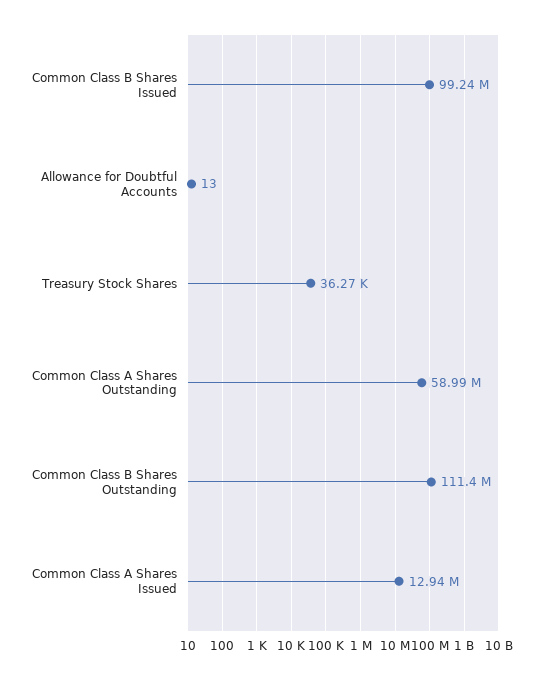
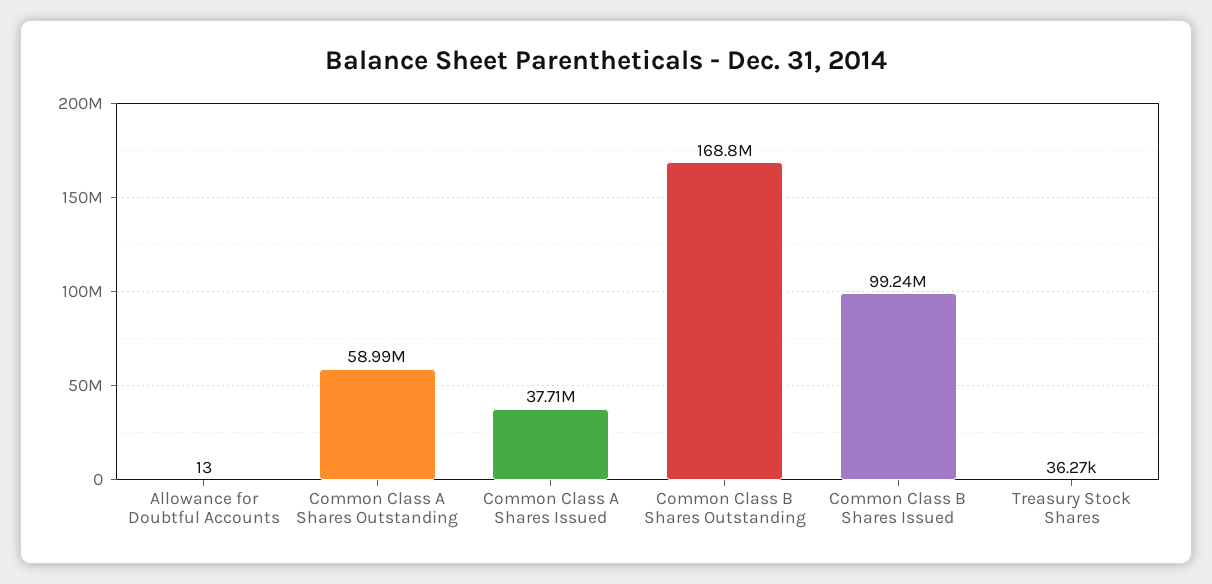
  {
    "Common Class B Shares Issued": 99240000,
    "Allowance for Doubtful Accounts": 13,
    "Treasury Stock Shares": 36270,
    "Common Class A Shares Outstanding": 58990000,
-   "Common Class B Shares Outstanding": 111400000,
+   "Common Class B Shares Outstanding": 168800000,
-   "Common Class A Shares Issued": 12940000
+   "Common Class A Shares Issued": 37710000
  }

